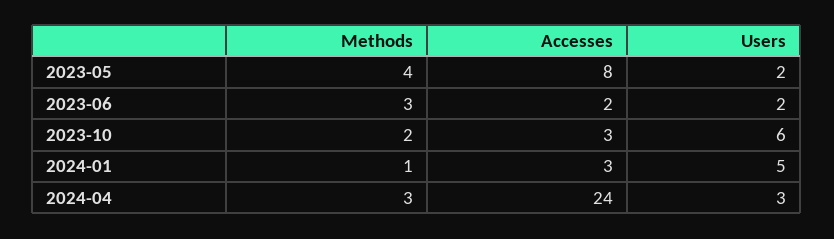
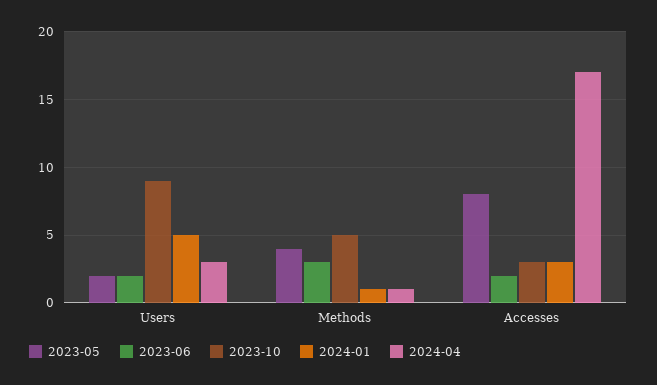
  {
    "2023-05": {
      "Methods": 4,
      "Accesses": 8,
      "Users": 2
    },
    "2023-06": {
      "Methods": 3,
      "Accesses": 2,
      "Users": 2
    },
    "2023-10": {
-     "Methods": 2,
+     "Methods": 5,
      "Accesses": 3,
-     "Users": 6
+     "Users": 9
    },
    "2024-01": {
      "Methods": 1,
      "Accesses": 3,
      "Users": 5
    },
    "2024-04": {
-     "Methods": 3,
+     "Methods": 1,
-     "Accesses": 24,
+     "Accesses": 17,
      "Users": 3
    }
  }

